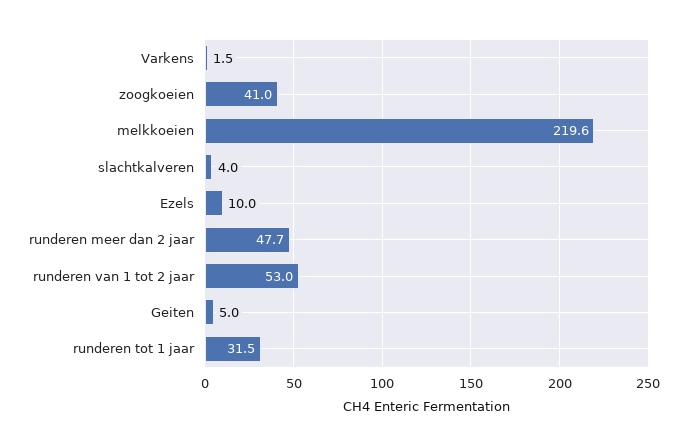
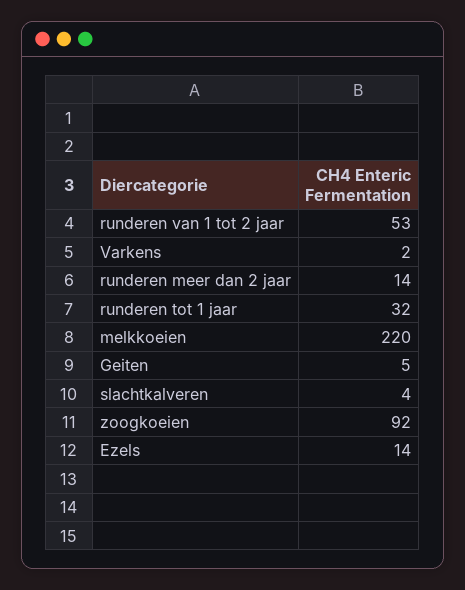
  {
    "Varkens": 1.5,
-   "zoogkoeien": 41,
+   "zoogkoeien": 92,
    "melkkoeien": 219.6,
    "slachtkalveren": 4,
-   "Ezels": 10,
+   "Ezels": 14,
-   "runderen meer dan 2 jaar": 47.7,
+   "runderen meer dan 2 jaar": 14,
    "runderen van 1 tot 2 jaar": 53,
    "Geiten": 5,
    "runderen tot 1 jaar": 31.5
  }

